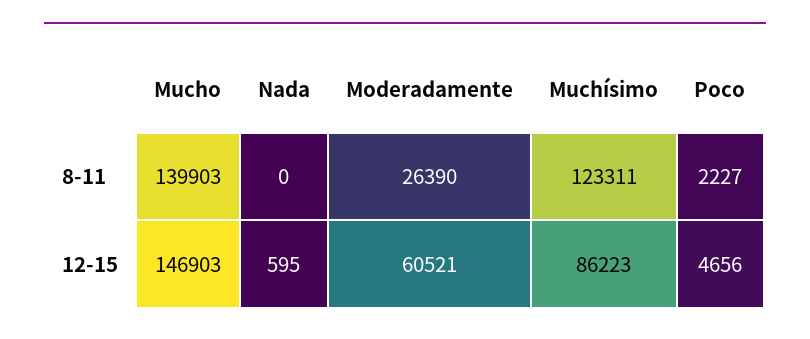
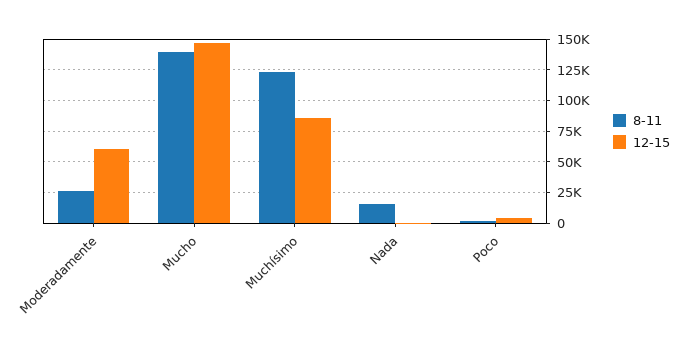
  {
    "8-11": {
      "Mucho": 139903,
-     "Nada": 0,
+     "Nada": 15000,
      "Moderadamente": 26390,
      "Muchísimo": 123311,
      "Poco": 2227
    },
    "12-15": {
      "Mucho": 146903,
      "Nada": 595,
      "Moderadamente": 60521,
      "Muchísimo": 86223,
      "Poco": 4656
    }
  }

